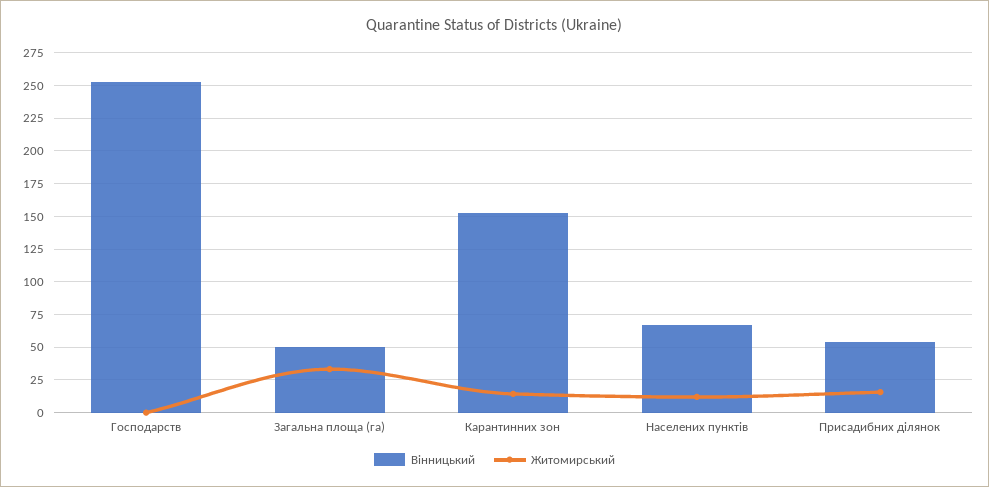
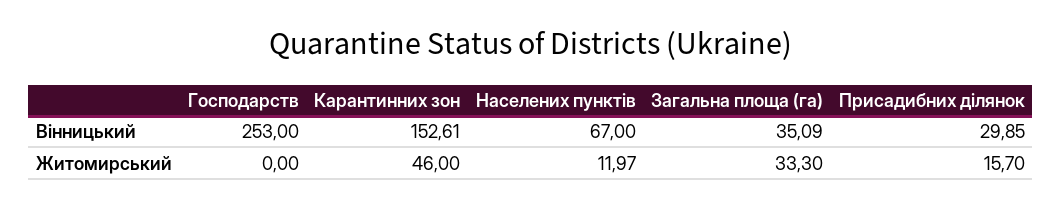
  {
    "Вінницький": {
      "Господарств": 253,
-     "Загальна площа (га)": 50,
+     "Загальна площа (га)": 35.09,
      "Карантинних зон": 152.61,
      "Населених пунктів": 67,
-     "Присадибних ділянок": 55
+     "Присадибних ділянок": 29.85
    },
    "Житомирський": {
      "Господарств": 0,
      "Загальна площа (га)": 33.3,
-     "Карантинних зон": 15,
+     "Карантинних зон": 46,
      "Населених пунктів": 11.97,
      "Присадибних ділянок": 15.7
    }
  }

